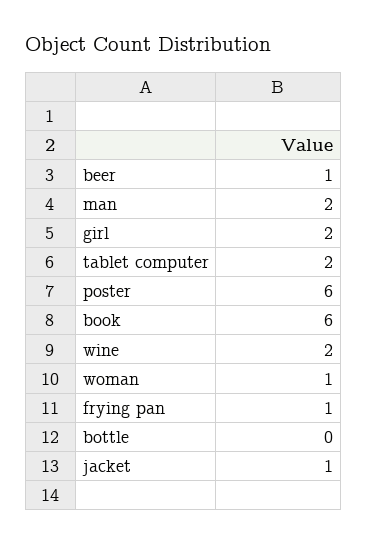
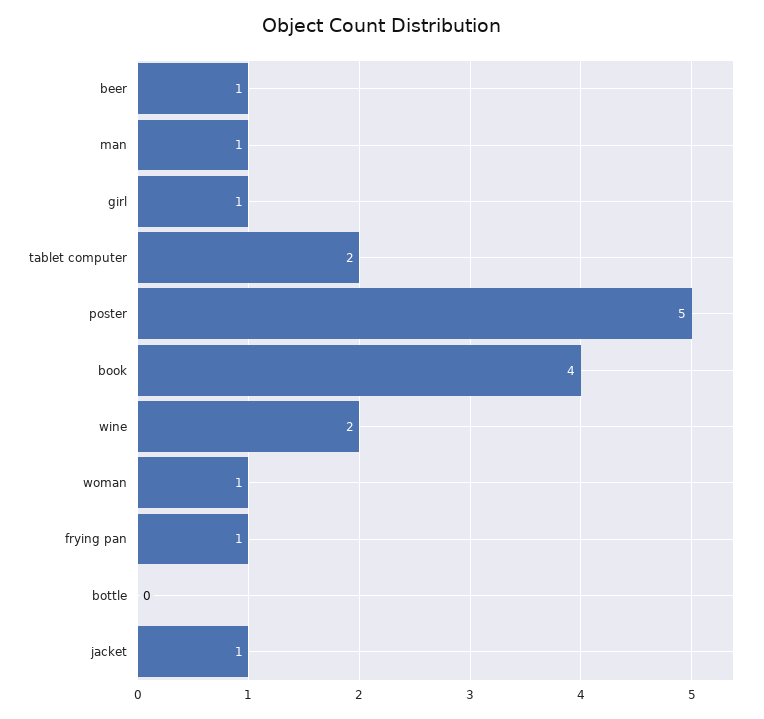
  {
    "beer": 1,
-   "man": 2,
+   "man": 1,
-   "girl": 2,
+   "girl": 1,
    "tablet computer": 2,
-   "poster": 6,
+   "poster": 5,
-   "book": 6,
+   "book": 4,
    "wine": 2,
    "woman": 1,
    "frying pan": 1,
    "bottle": 0,
    "jacket": 1
  }

